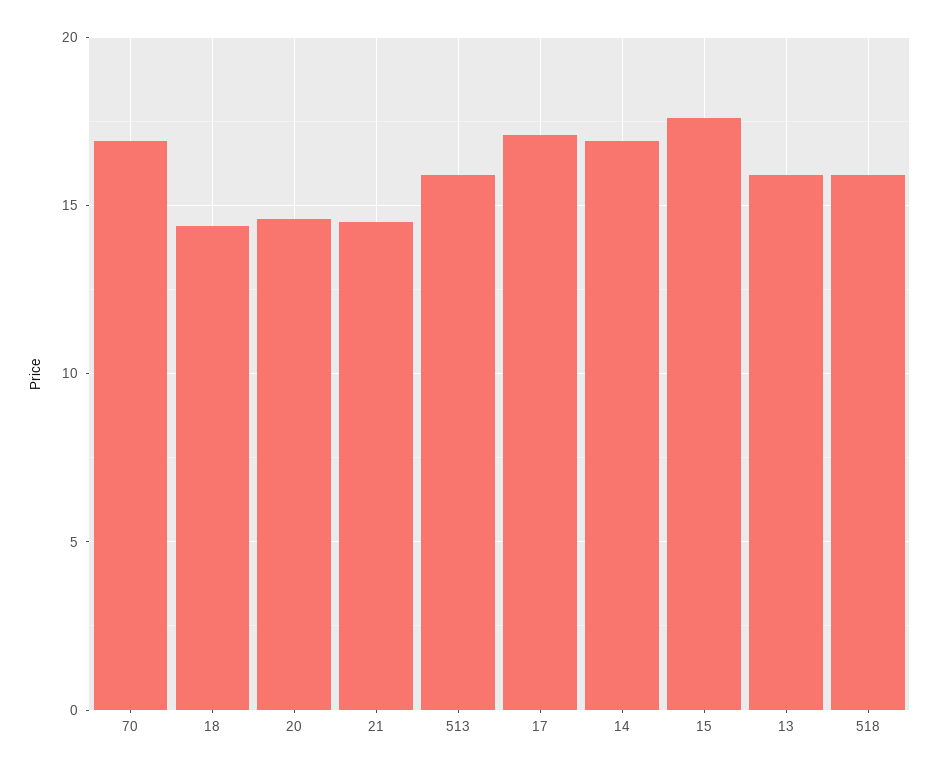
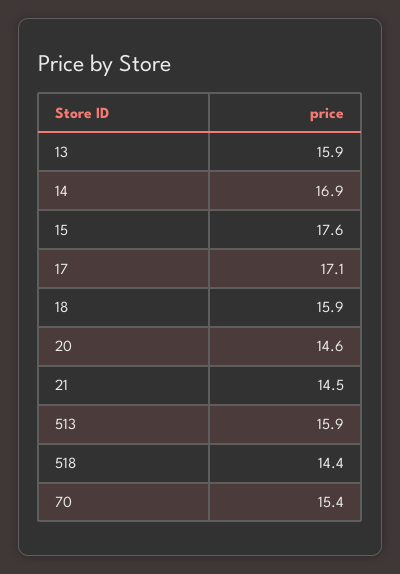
  {
-   "70": 17,
+   "70": 15.4,
-   "18": 14.5,
+   "18": 15.9,
    "20": 14.6,
    "21": 14.5,
    "513": 15.9,
    "17": 17.1,
    "14": 16.9,
    "15": 17.6,
    "13": 15.9,
-   "518": 16
+   "518": 14.4
  }

